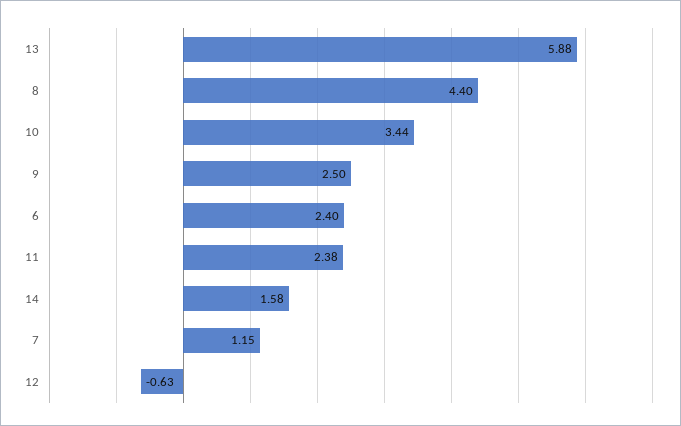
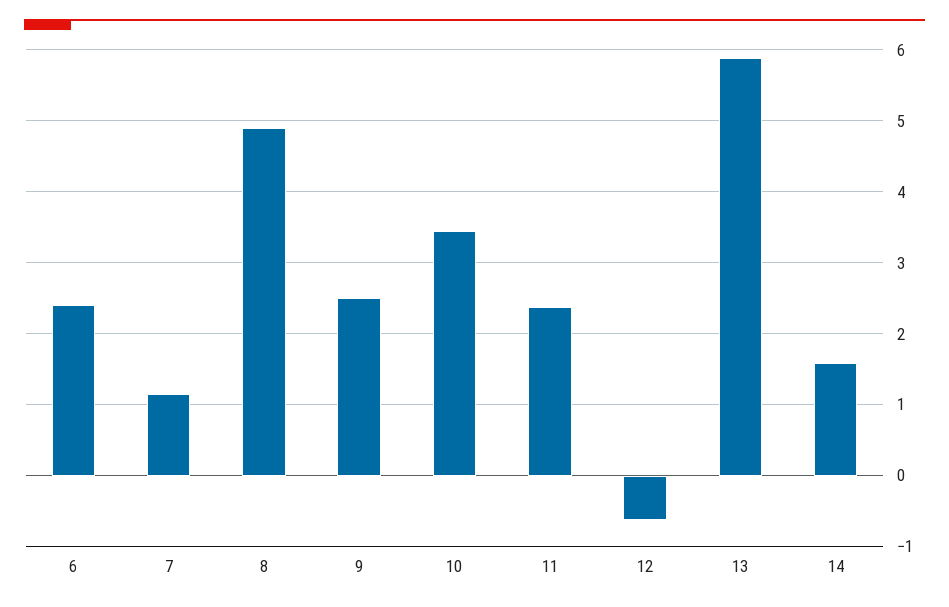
  {
    "13": 5.88,
-   "8": 4.4,
+   "8": 4.9,
    "10": 3.44,
    "9": 2.5,
    "6": 2.4,
    "11": 2.38,
    "14": 1.58,
    "7": 1.15,
    "12": -0.63
  }

